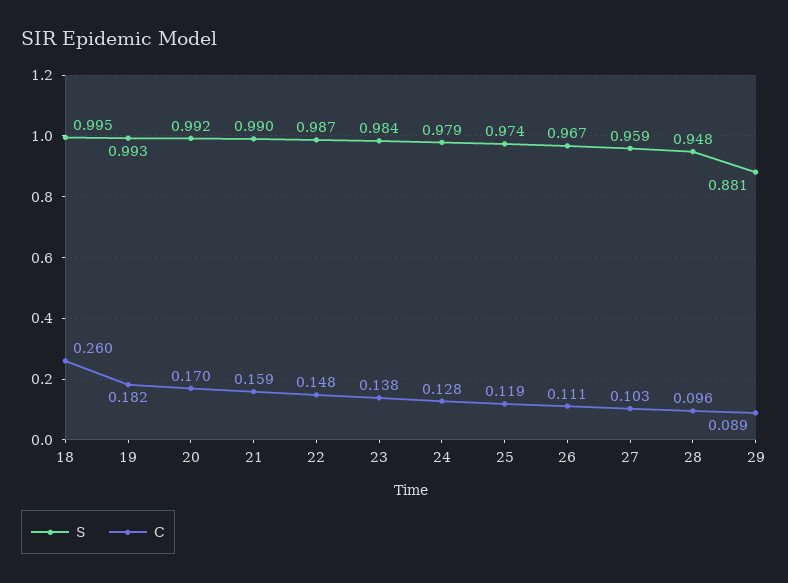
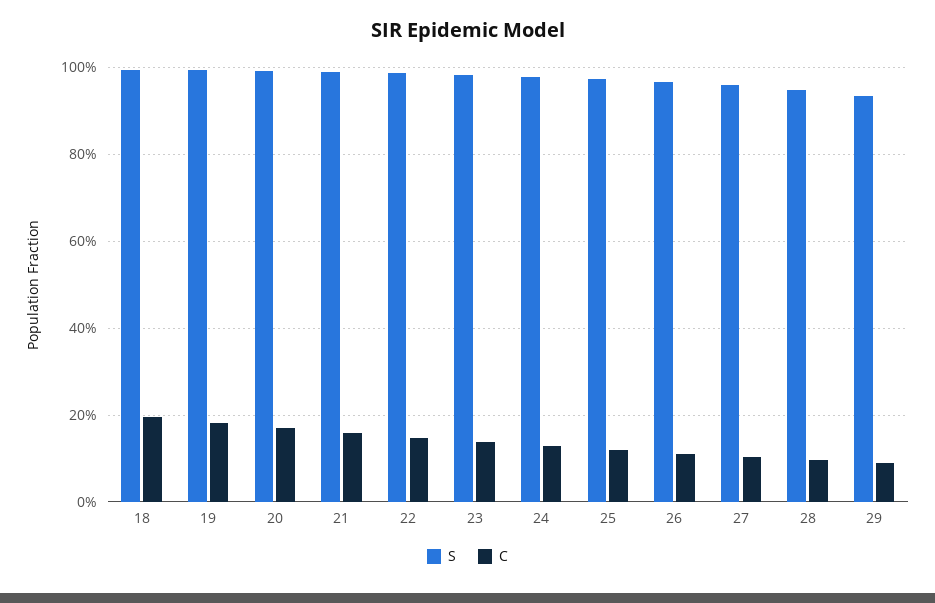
  {
    "S": {
      "18": 0.995,
      "19": 0.993,
      "20": 0.992,
      "21": 0.99,
      "22": 0.987,
      "23": 0.984,
      "24": 0.979,
      "25": 0.974,
      "26": 0.967,
      "27": 0.959,
      "28": 0.948,
-     "29": 0.881
+     "29": 0.94
    },
    "C": {
-     "18": 0.26,
+     "18": 0.2,
      "19": 0.182,
      "20": 0.17,
      "21": 0.159,
      "22": 0.148,
      "23": 0.138,
      "24": 0.128,
      "25": 0.119,
      "26": 0.111,
      "27": 0.103,
      "28": 0.096,
      "29": 0.089
    }
  }

